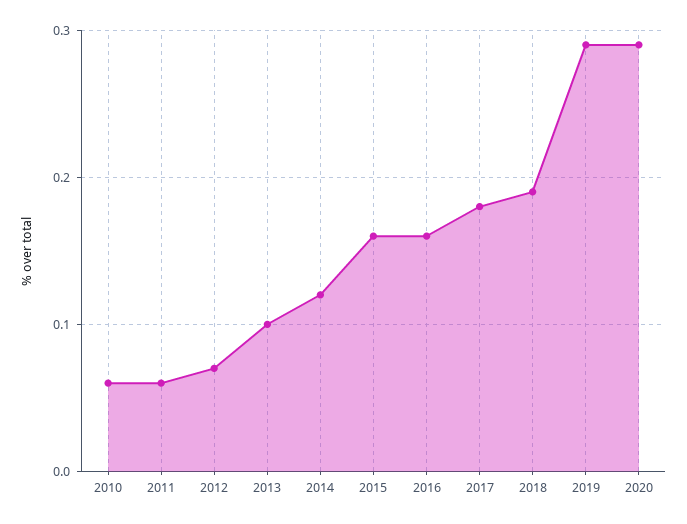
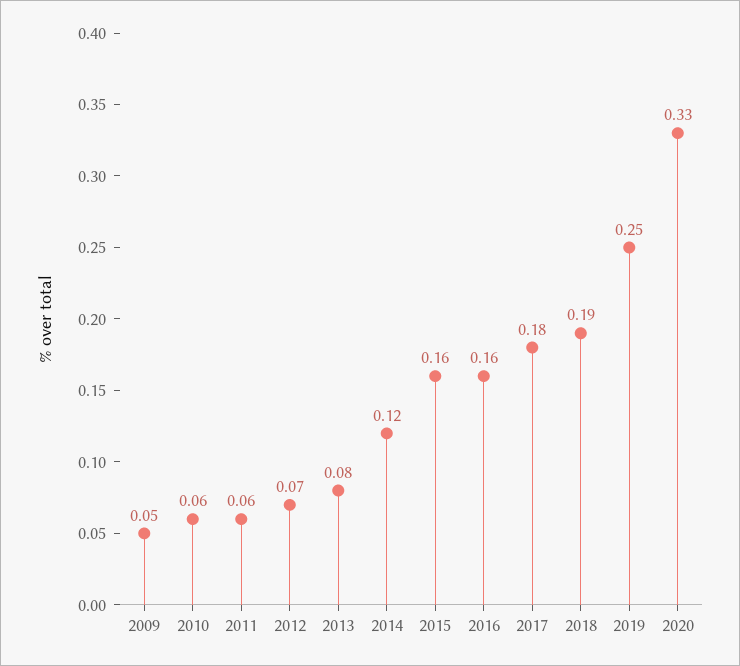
  {
    "2010": 0.06,
    "2011": 0.06,
    "2012": 0.07,
-   "2013": 0.1,
+   "2013": 0.08,
    "2014": 0.12,
    "2015": 0.16,
    "2016": 0.16,
    "2017": 0.18,
    "2018": 0.19,
-   "2019": 0.29,
+   "2019": 0.25,
-   "2020": 0.29
+   "2020": 0.33,
+   "2009": 0.05
  }

